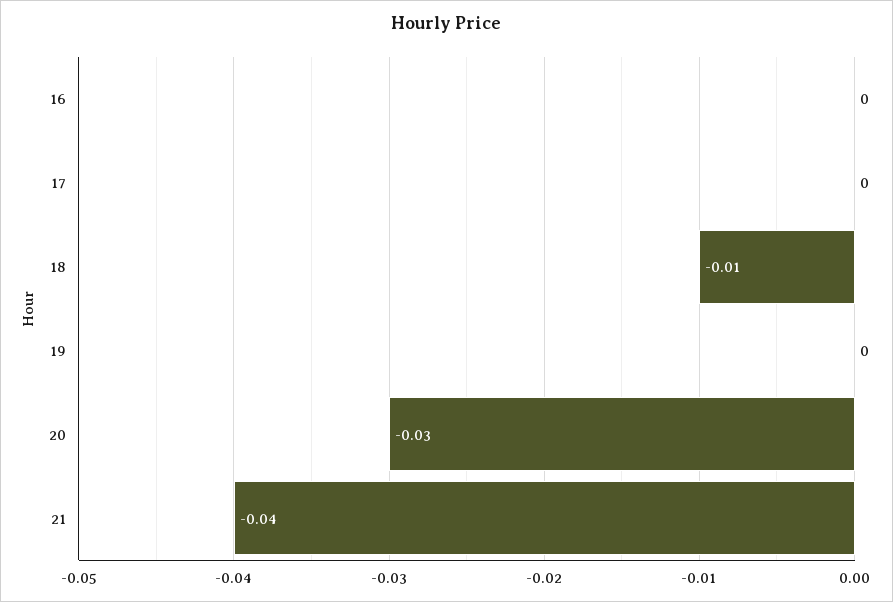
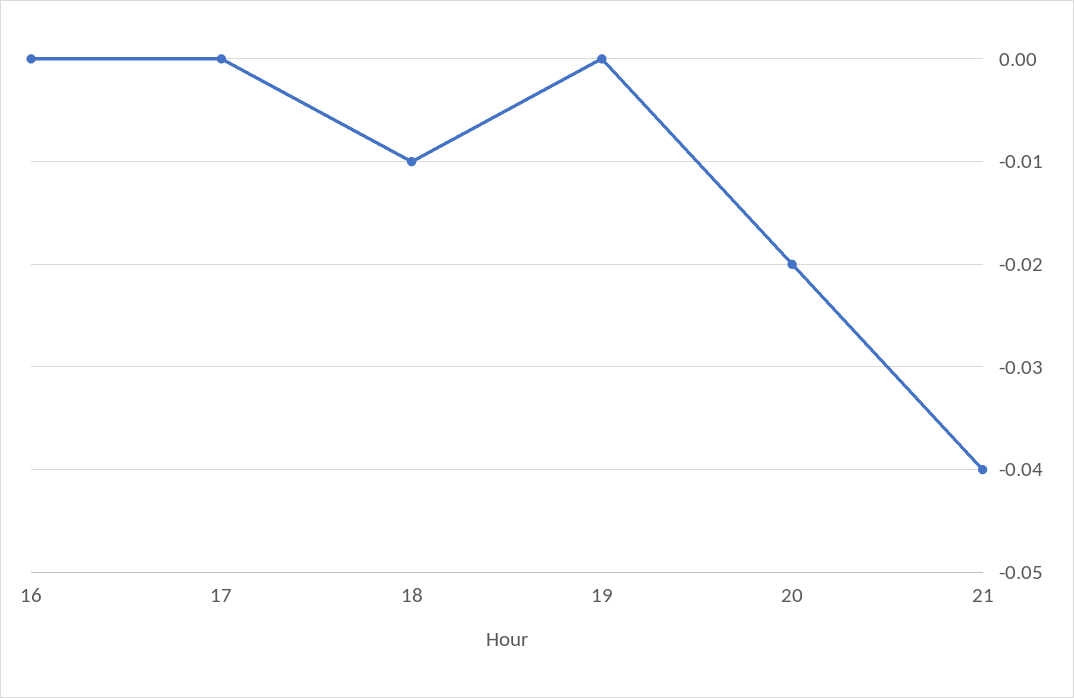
  {
    "16": 0,
    "17": 0,
    "18": -0.01,
    "19": 0,
-   "20": -0.03,
+   "20": -0.02,
    "21": -0.04
  }

